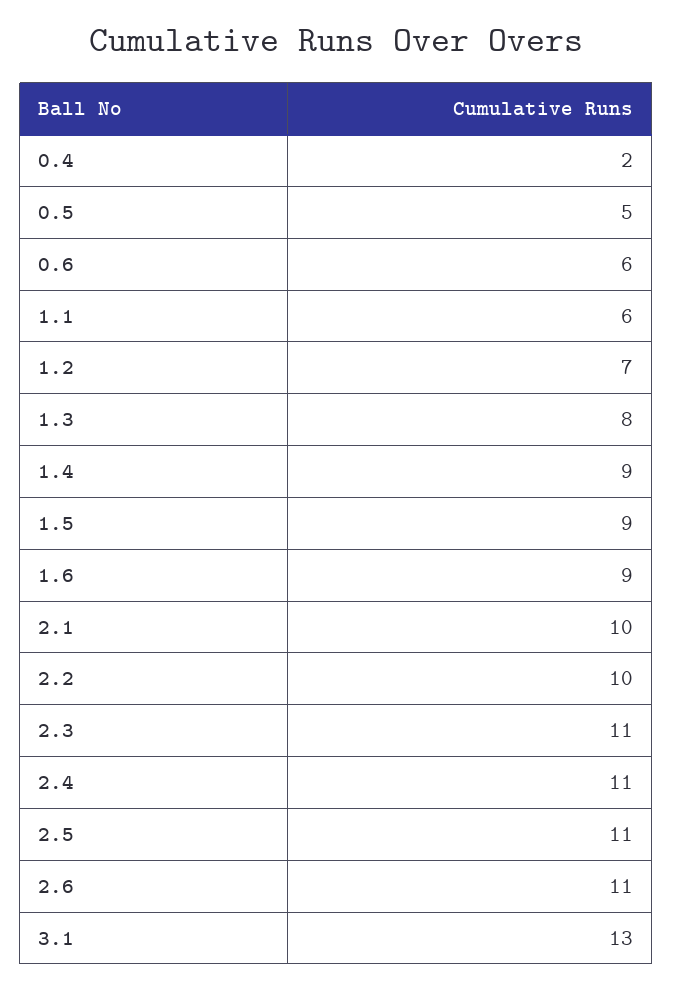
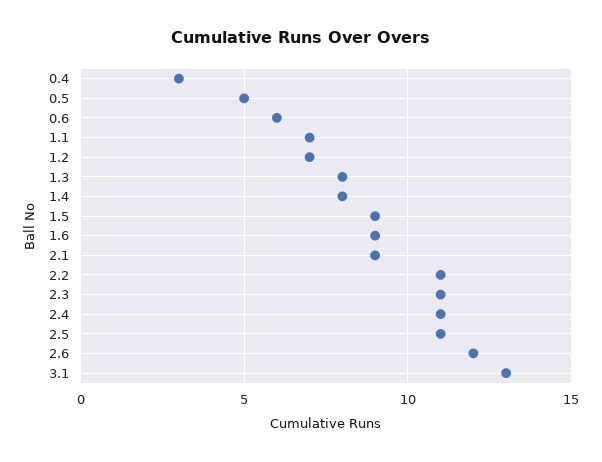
  {
-   "0.4": 2,
+   "0.4": 3,
    "0.5": 5,
    "0.6": 6,
-   "1.1": 6,
+   "1.1": 7,
    "1.2": 7,
    "1.3": 8,
-   "1.4": 9,
+   "1.4": 8,
    "1.5": 9,
    "1.6": 9,
-   "2.1": 10,
+   "2.1": 9,
-   "2.2": 10,
+   "2.2": 11,
    "2.3": 11,
    "2.4": 11,
    "2.5": 11,
-   "2.6": 11,
+   "2.6": 12,
    "3.1": 13
  }

